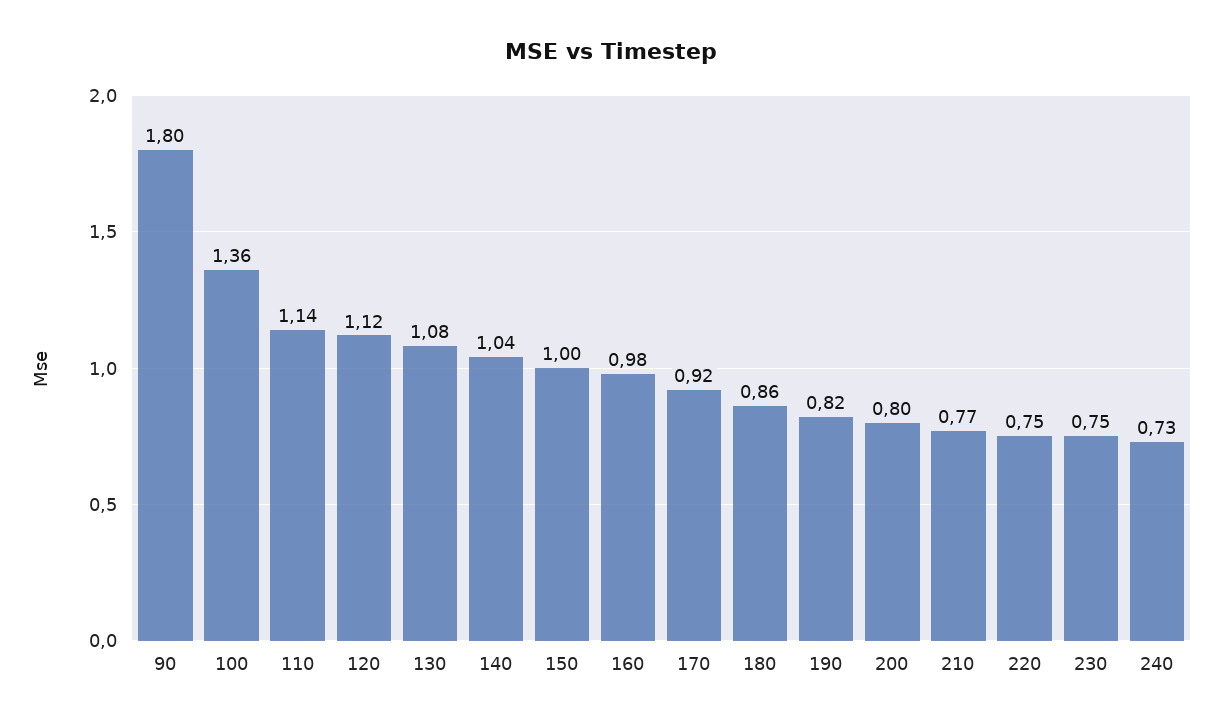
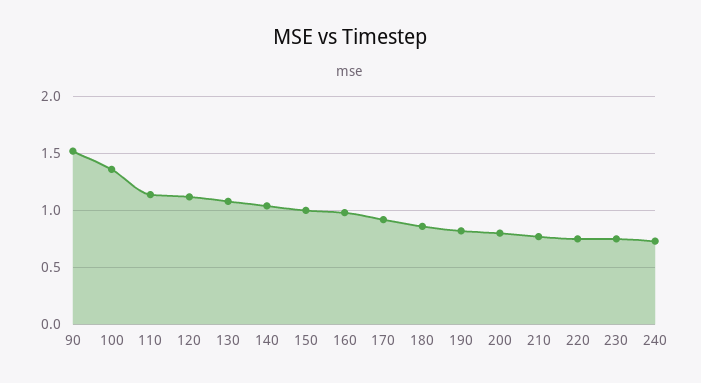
  {
-   "90": 1.8,
+   "90": 1.5,
    "100": 1.36,
    "110": 1.14,
    "120": 1.12,
    "130": 1.08,
    "140": 1.04,
    "150": 1,
    "160": 0.98,
    "170": 0.92,
    "180": 0.86,
    "190": 0.82,
    "200": 0.8,
    "210": 0.77,
    "220": 0.75,
    "230": 0.75,
    "240": 0.73
  }

